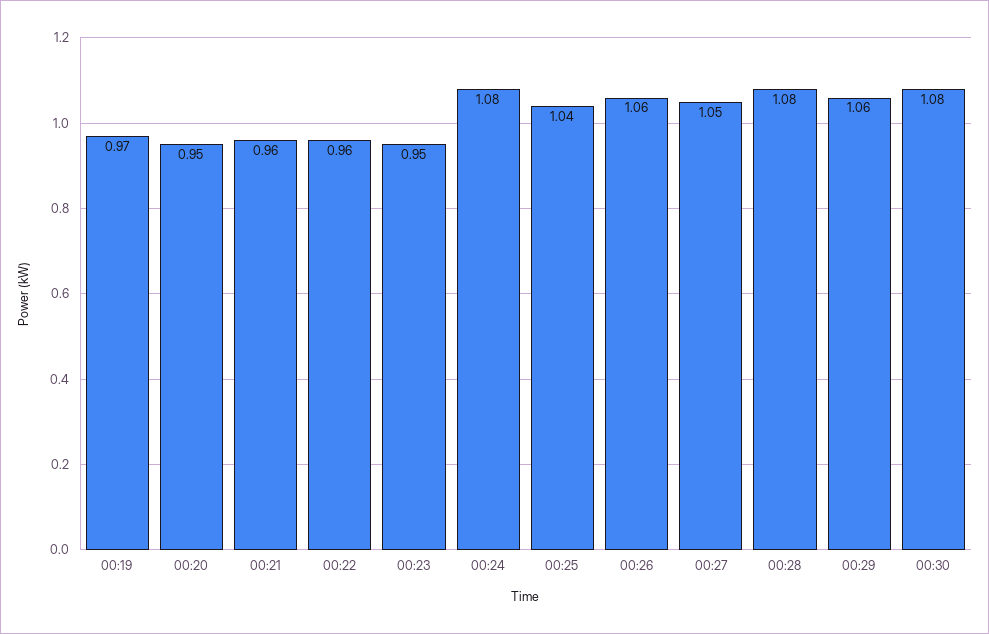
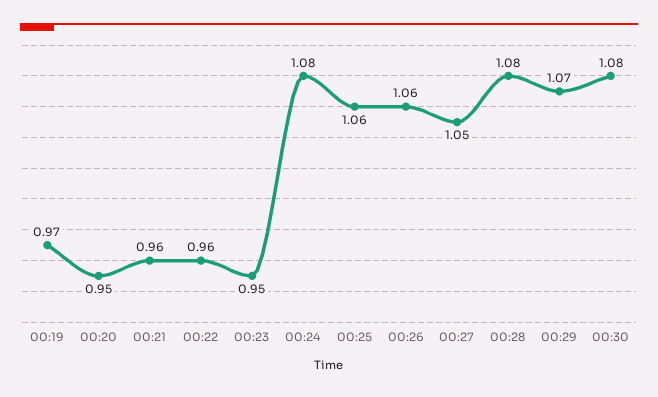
  {
    "00:19": 0.97,
    "00:20": 0.95,
    "00:21": 0.96,
    "00:22": 0.96,
    "00:23": 0.95,
    "00:24": 1.08,
-   "00:25": 1.04,
+   "00:25": 1.06,
    "00:26": 1.06,
    "00:27": 1.05,
    "00:28": 1.08,
-   "00:29": 1.06,
+   "00:29": 1.07,
    "00:30": 1.08
  }

